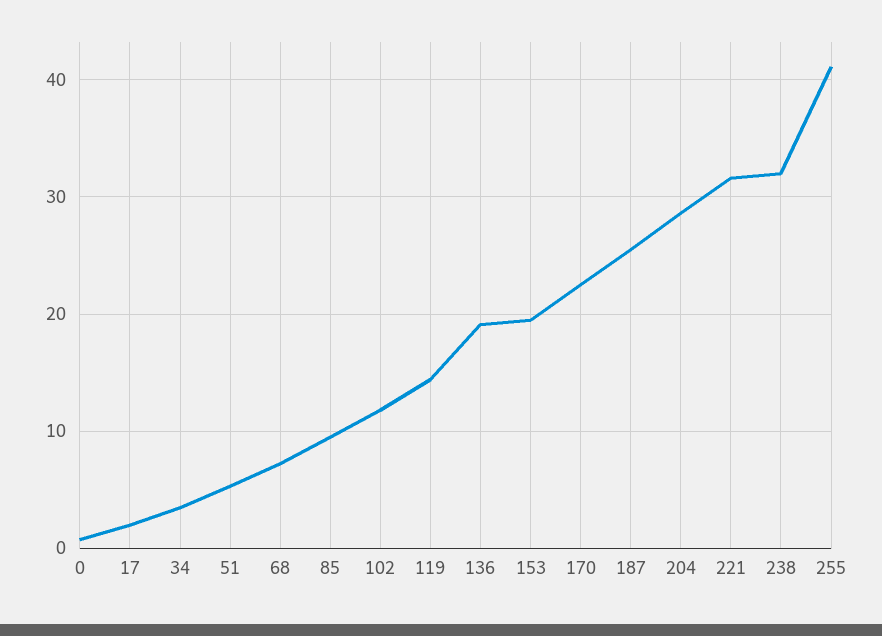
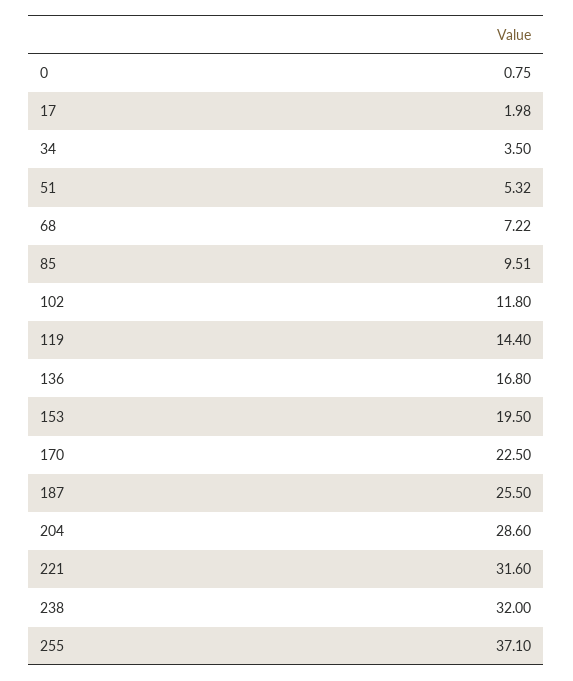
  {
    "0": 0.75,
    "17": 1.98,
    "34": 3.5,
    "51": 5.32,
    "68": 7.22,
    "85": 9.51,
    "102": 11.8,
    "119": 14.4,
-   "136": 19,
+   "136": 16.8,
    "153": 19.5,
    "170": 22.5,
    "187": 25.5,
    "204": 28.6,
    "221": 31.6,
    "238": 32,
-   "255": 41
+   "255": 37.1
  }

